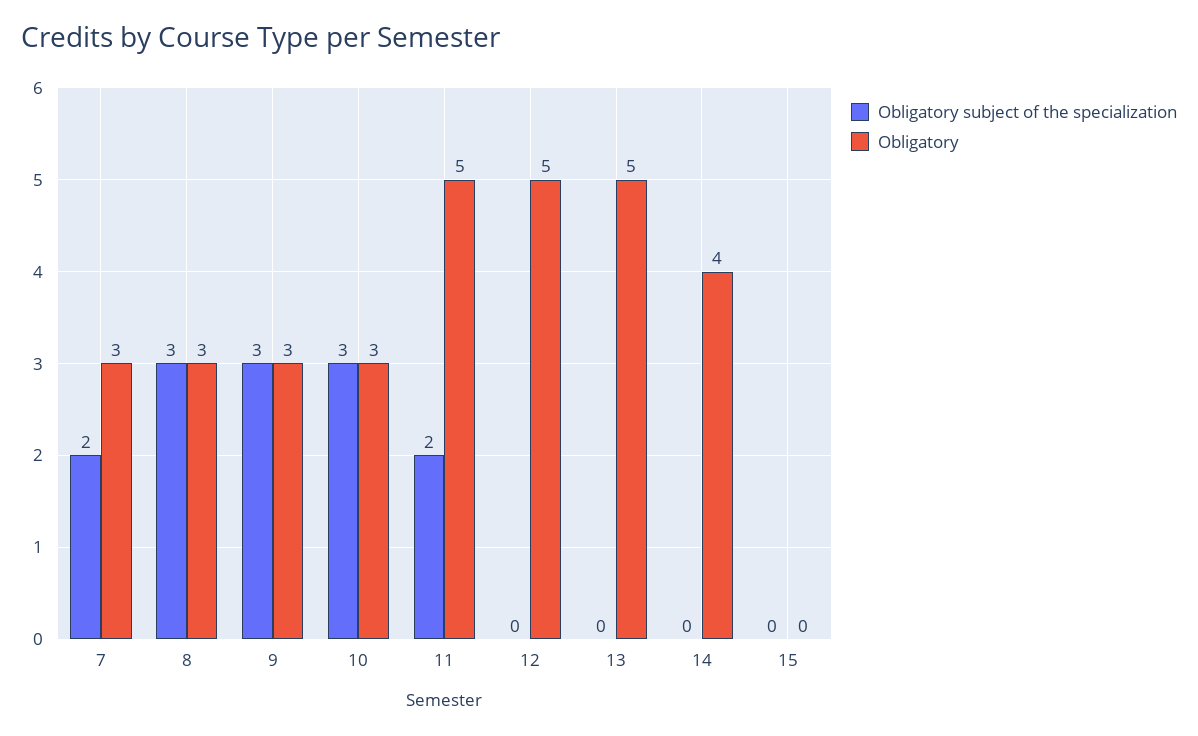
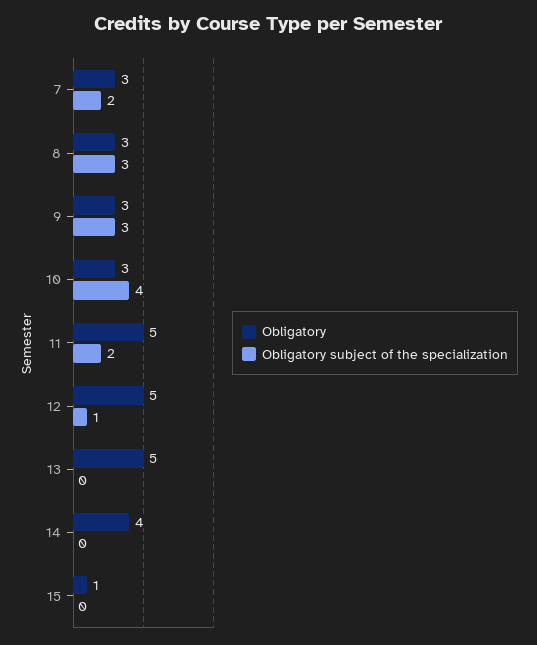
  {
    "Obligatory subject of the specialization": {
      "7": 2,
      "8": 3,
      "9": 3,
-     "10": 3,
+     "10": 4,
      "11": 2,
-     "12": 0,
+     "12": 1,
      "13": 0,
      "14": 0,
      "15": 0
    },
    "Obligatory": {
      "7": 3,
      "8": 3,
      "9": 3,
      "10": 3,
      "11": 5,
      "12": 5,
      "13": 5,
      "14": 4,
-     "15": 0
+     "15": 1
    }
  }

